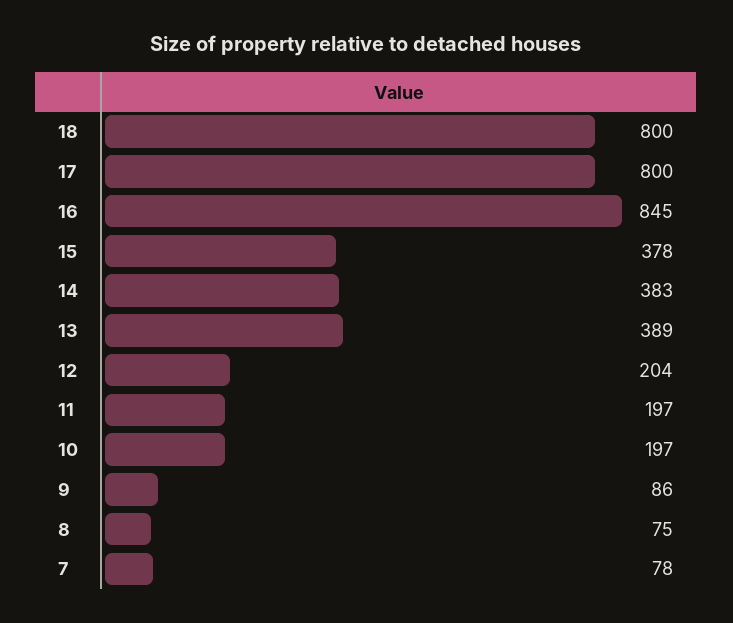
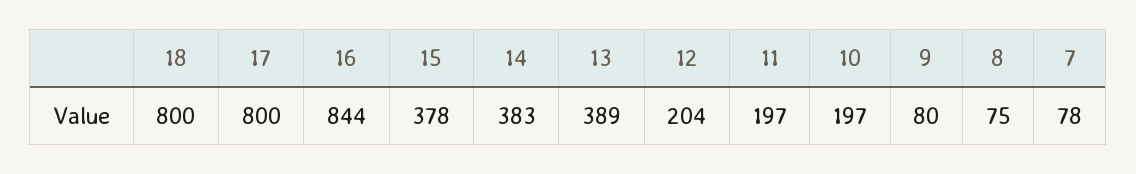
  {
    "18": 800,
    "17": 800,
-   "16": 845,
+   "16": 844,
    "15": 378,
    "14": 383,
    "13": 389,
    "12": 204,
    "11": 197,
    "10": 197,
-   "9": 86,
+   "9": 80,
    "8": 75,
    "7": 78
  }

